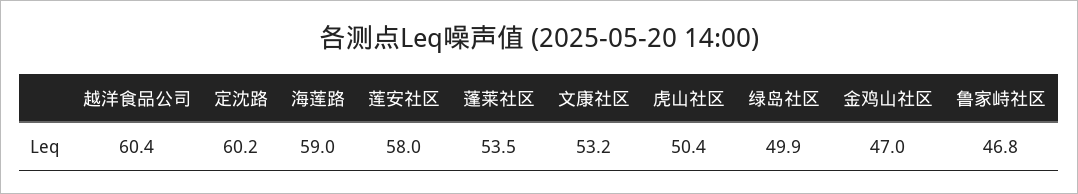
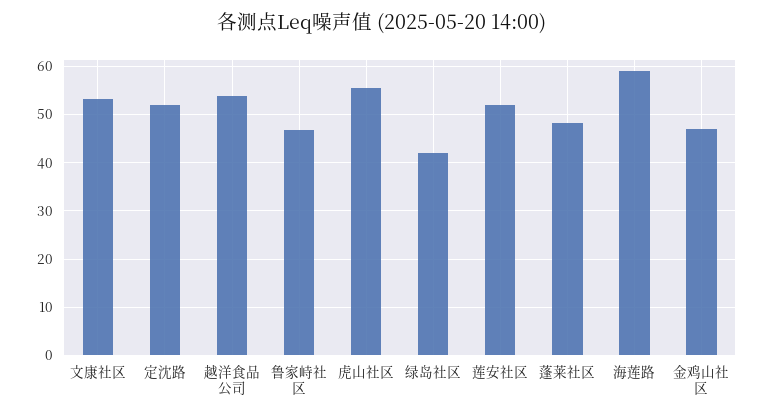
  {
-   "越洋食品公司": 60.4,
+   "越洋食品公司": 54,
-   "定沈路": 60.2,
+   "定沈路": 52,
    "海莲路": 59,
-   "莲安社区": 58,
+   "莲安社区": 52,
-   "蓬莱社区": 53.5,
+   "蓬莱社区": 48,
    "文康社区": 53.2,
-   "虎山社区": 50.4,
+   "虎山社区": 56,
-   "绿岛社区": 49.9,
+   "绿岛社区": 42,
    "金鸡山社区": 47,
    "鲁家峙社区": 46.8
  }

